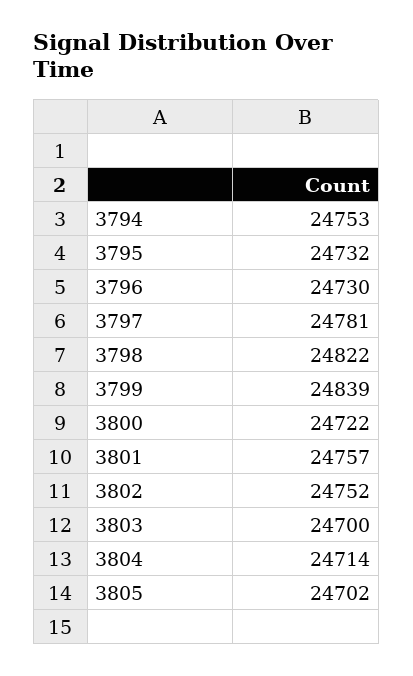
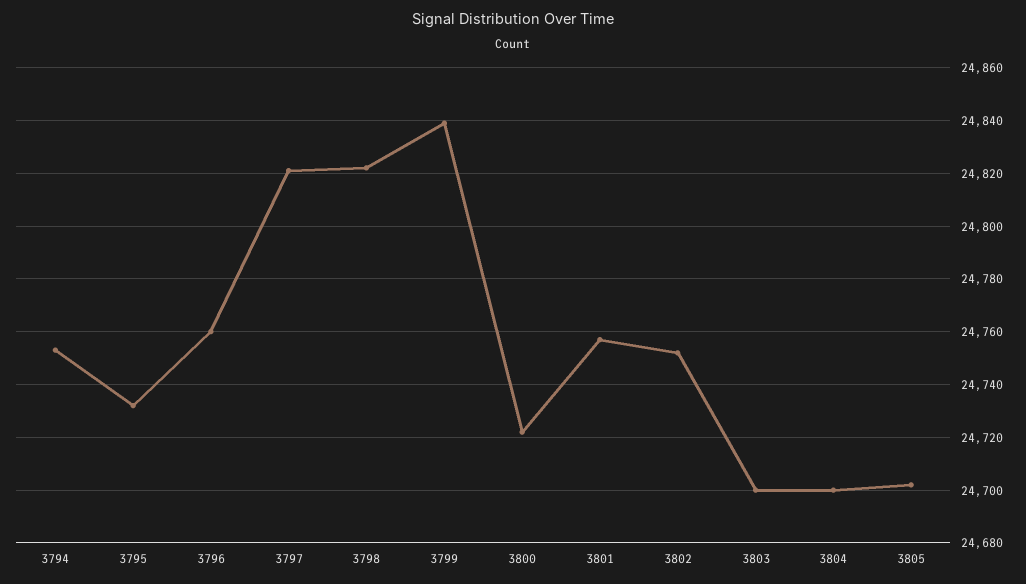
  {
    "3794": 24753,
    "3795": 24732,
-   "3796": 24730,
+   "3796": 24760,
-   "3797": 24781,
+   "3797": 24820,
    "3798": 24822,
    "3799": 24839,
    "3800": 24722,
    "3801": 24757,
    "3802": 24752,
    "3803": 24700,
-   "3804": 24714,
+   "3804": 24700,
    "3805": 24702
  }

